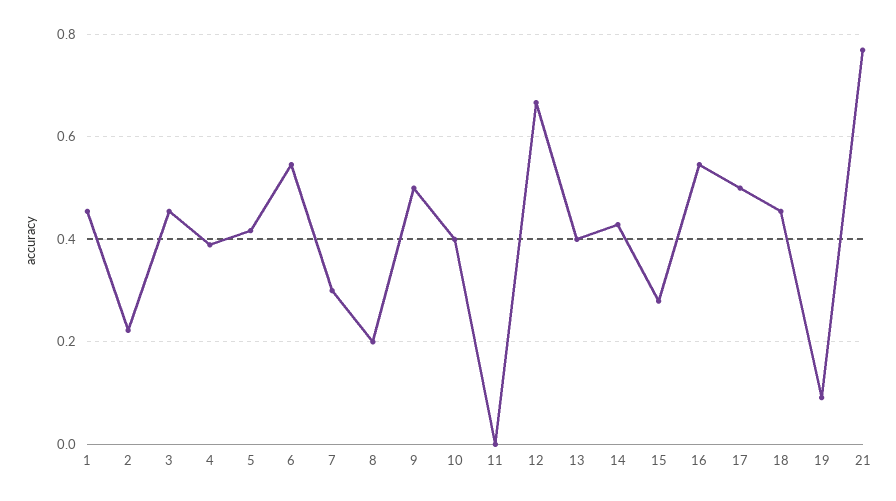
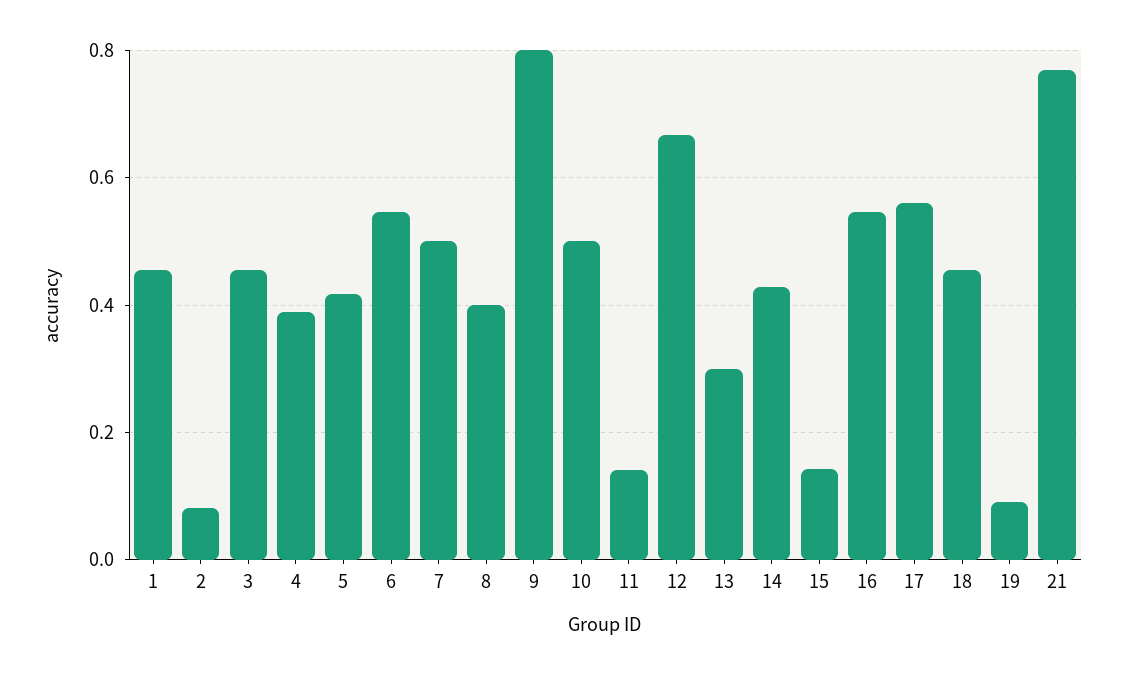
  {
    "1": 0.46,
-   "2": 0.22,
+   "2": 0.08,
    "3": 0.46,
    "4": 0.38,
    "5": 0.42,
    "6": 0.54,
-   "7": 0.3,
+   "7": 0.5,
-   "8": 0.2,
+   "8": 0.4,
-   "9": 0.5,
+   "9": 0.8,
-   "10": 0.4,
+   "10": 0.5,
-   "11": 0,
+   "11": 0.14,
    "12": 0.66,
-   "13": 0.4,
+   "13": 0.3,
    "14": 0.42,
-   "15": 0.28,
+   "15": 0.14,
    "16": 0.54,
-   "17": 0.5,
+   "17": 0.56,
    "18": 0.46,
    "19": 0.1,
    "21": 0.76
  }

